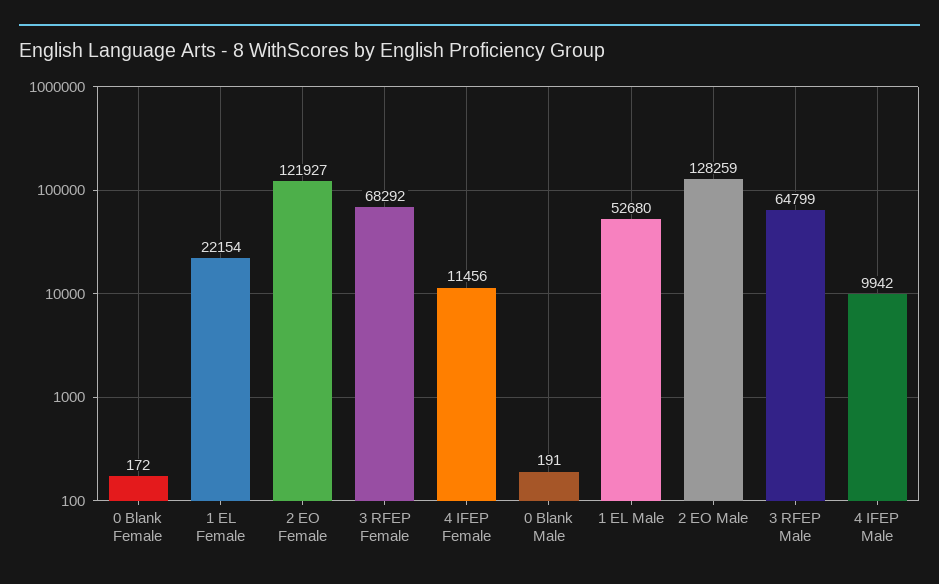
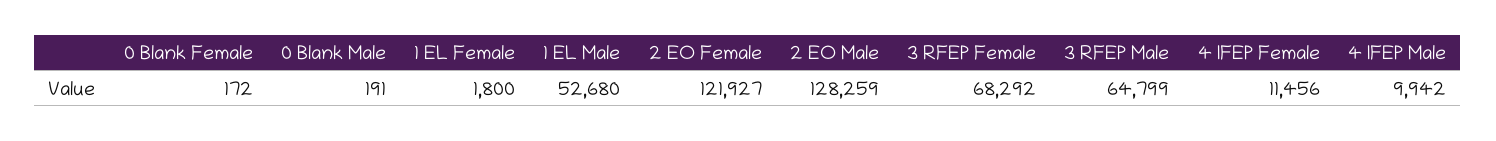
  {
    "0 Blank Female": 172,
-   "1 EL Female": 22154,
+   "1 EL Female": 1800,
    "2 EO Female": 121927,
    "3 RFEP Female": 68292,
    "4 IFEP Female": 11456,
    "0 Blank Male": 191,
    "1 EL Male": 52680,
    "2 EO Male": 128259,
    "3 RFEP Male": 64799,
    "4 IFEP Male": 9942
  }

